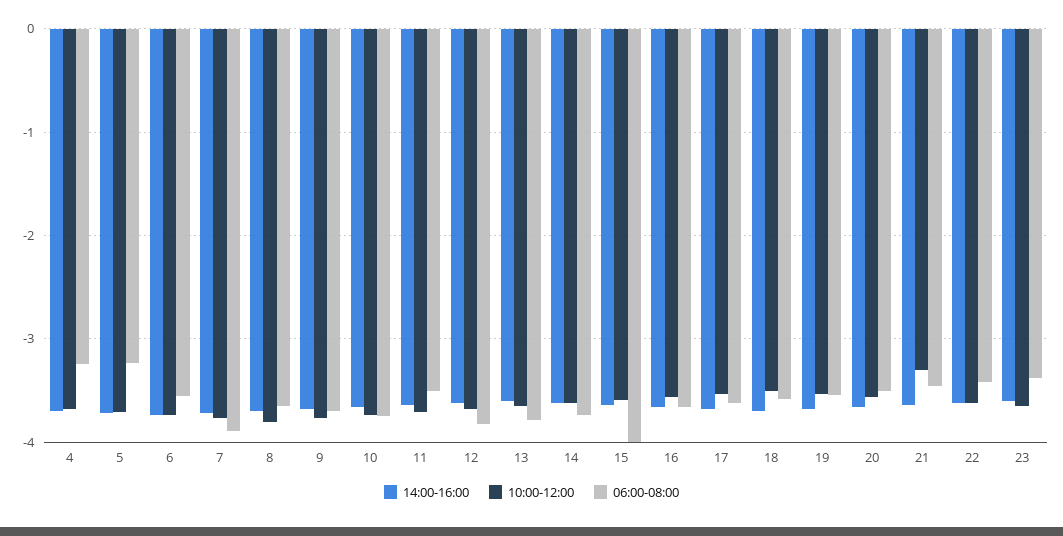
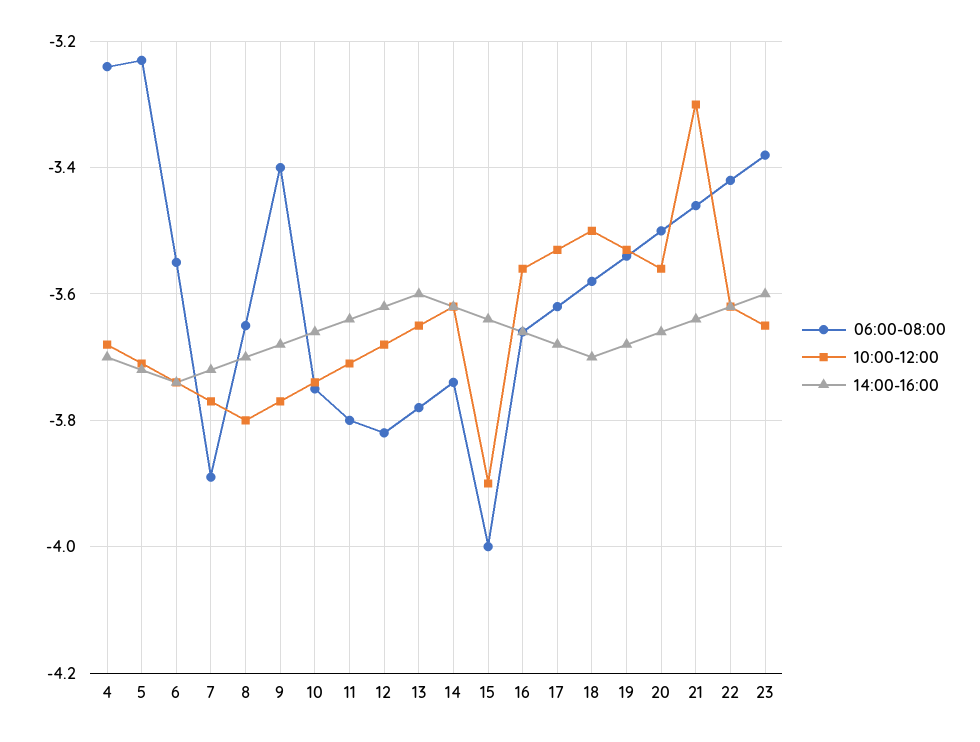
  {
    "14:00-16:00": {
      "4": -3.7,
      "5": -3.7,
      "6": -3.75,
      "7": -3.7,
      "8": -3.7,
      "9": -3.7,
      "10": -3.65,
      "11": -3.65,
      "12": -3.6,
      "13": -3.6,
      "14": -3.6,
      "15": -3.65,
      "16": -3.65,
      "17": -3.7,
      "18": -3.7,
      "19": -3.7,
      "20": -3.65,
      "21": -3.65,
      "22": -3.6,
      "23": -3.6
    },
    "10:00-12:00": {
      "4": -3.7,
      "5": -3.7,
      "6": -3.75,
      "7": -3.75,
      "8": -3.8,
      "9": -3.75,
      "10": -3.75,
      "11": -3.7,
      "12": -3.7,
      "13": -3.65,
      "14": -3.6,
-     "15": -3.6,
+     "15": -3.9,
      "16": -3.55,
      "17": -3.55,
      "18": -3.5,
      "19": -3.55,
      "20": -3.55,
      "21": -3.3,
      "22": -3.6,
      "23": -3.65
    },
    "06:00-08:00": {
      "4": -3.25,
      "5": -3.25,
      "6": -3.55,
      "7": -3.9,
      "8": -3.65,
-     "9": -3.7,
+     "9": -3.4,
      "10": -3.75,
-     "11": -3.5,
+     "11": -3.8,
      "12": -3.8,
      "13": -3.8,
      "14": -3.75,
      "15": -4,
      "16": -3.65,
      "17": -3.6,
      "18": -3.6,
      "19": -3.55,
      "20": -3.5,
      "21": -3.45,
      "22": -3.4,
      "23": -3.4
    }
  }

